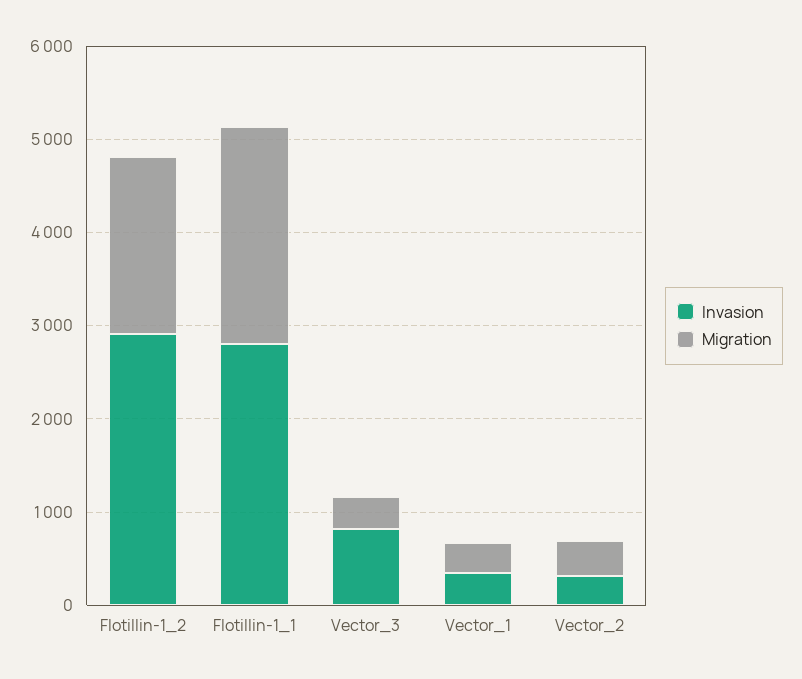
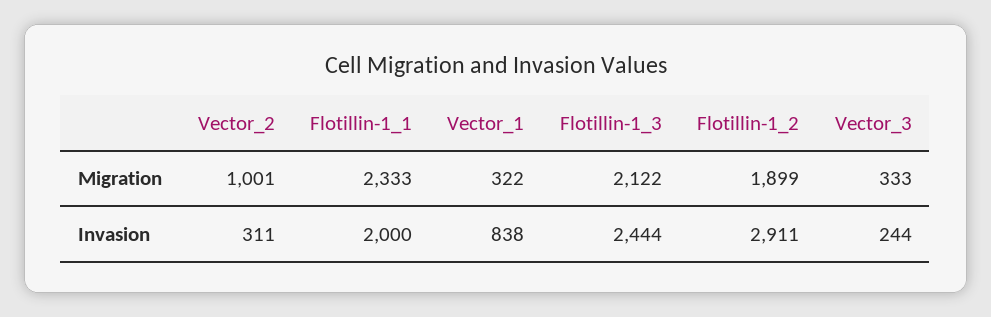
  {
    "Invasion": {
      "Flotillin-1_2": 2911,
-     "Flotillin-1_1": 2800,
+     "Flotillin-1_1": 2000,
-     "Vector_3": 800,
+     "Vector_3": 244,
-     "Vector_1": 400,
+     "Vector_1": 838,
-     "Vector_2": 311
+     "Vector_2": 311,
+     "Flotillin-1_3": 2444
    },
    "Migration": {
      "Flotillin-1_2": 1899,
      "Flotillin-1_1": 2333,
      "Vector_3": 333,
      "Vector_1": 322,
-     "Vector_2": 400
+     "Vector_2": 1001,
+     "Flotillin-1_3": 2122
    }
  }

